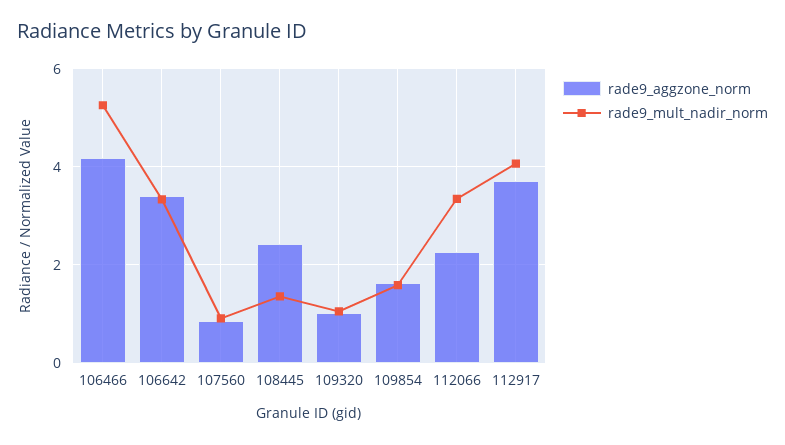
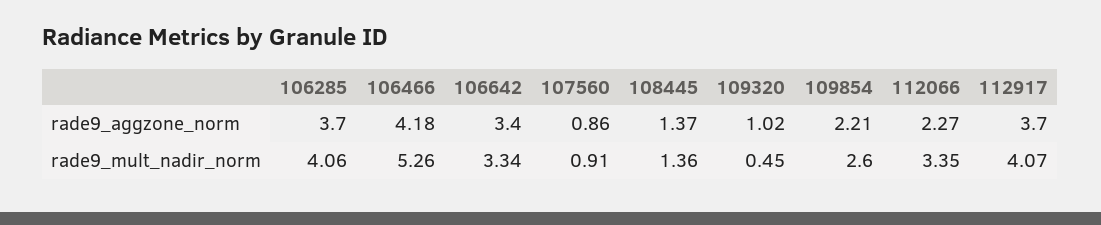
  {
    "rade9_aggzone_norm": {
      "106466": 4.18,
      "106642": 3.4,
      "107560": 0.86,
-     "108445": 2.4,
+     "108445": 1.37,
      "109320": 1.02,
-     "109854": 1.6,
+     "109854": 2.21,
      "112066": 2.27,
-     "112917": 3.7
+     "112917": 3.7,
+     "106285": 3.7
    },
    "rade9_mult_nadir_norm": {
      "106466": 5.26,
      "106642": 3.34,
      "107560": 0.91,
      "108445": 1.36,
-     "109320": 1,
+     "109320": 0.45,
-     "109854": 1.6,
+     "109854": 2.6,
      "112066": 3.35,
-     "112917": 4.07
+     "112917": 4.07,
+     "106285": 4.06
    }
  }

